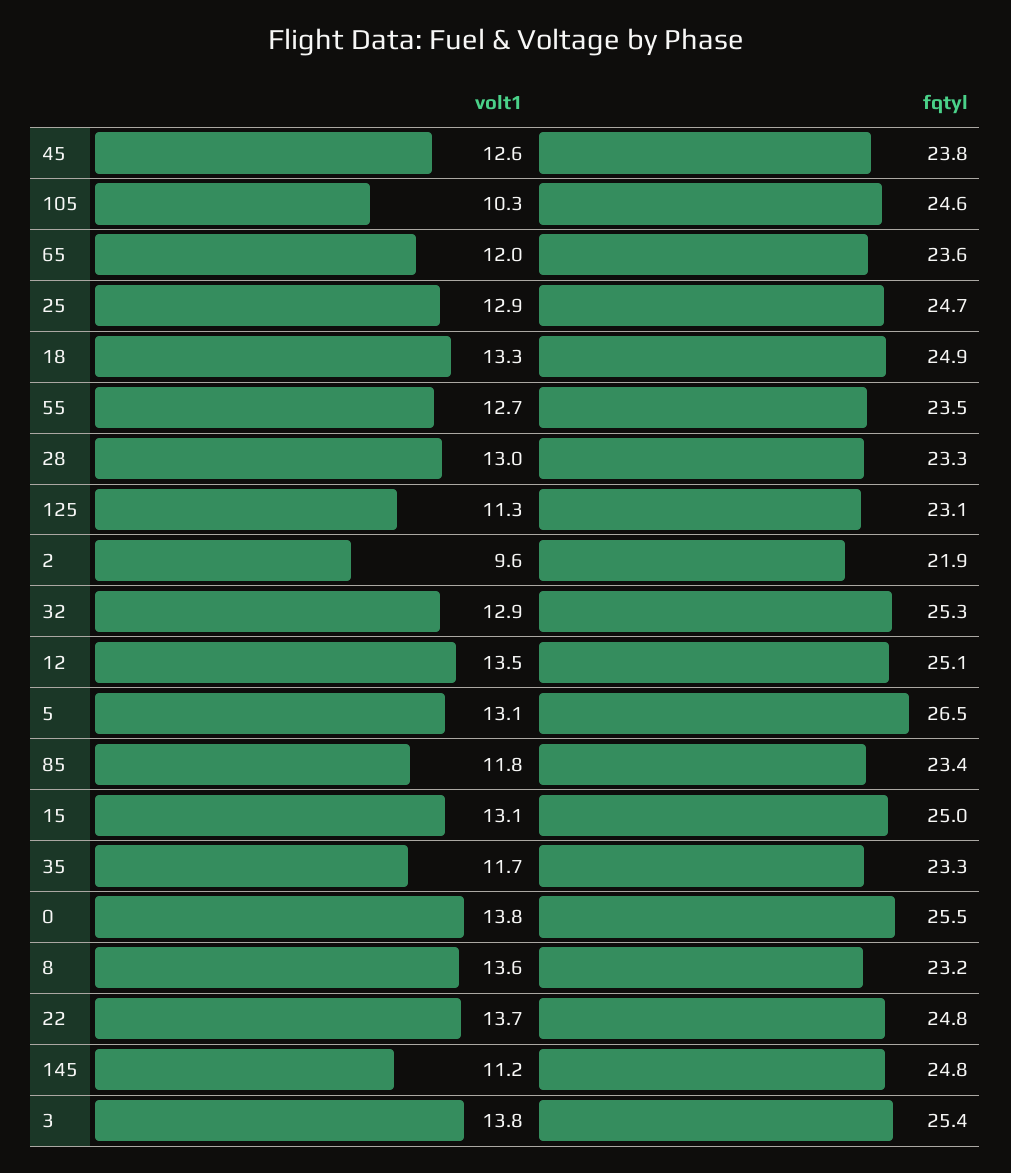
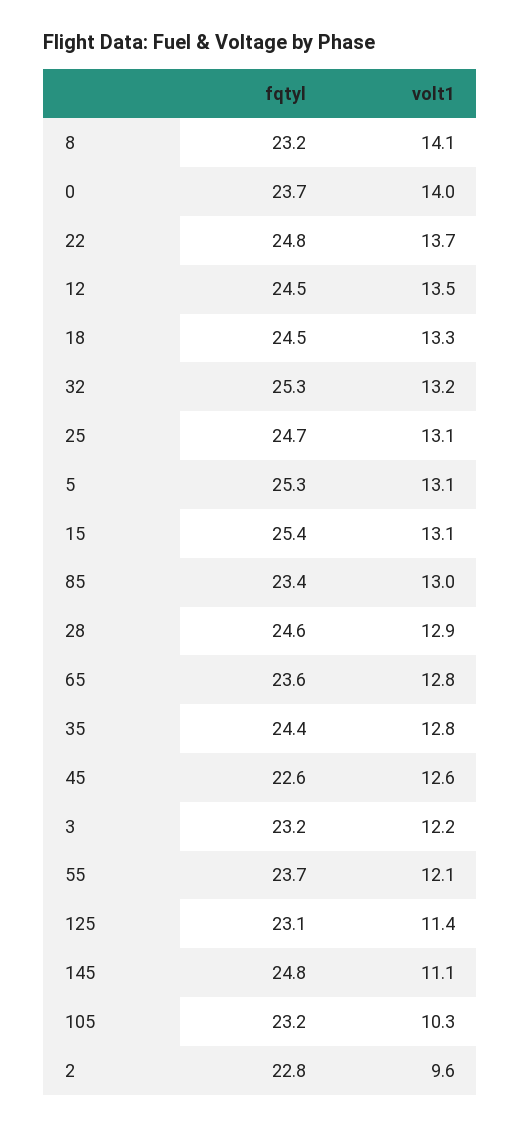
  {
    "volt1": {
      "45": 12.6,
      "105": 10.3,
-     "65": 12,
+     "65": 12.8,
-     "25": 12.9,
+     "25": 13.1,
      "18": 13.3,
-     "55": 12.7,
+     "55": 12.1,
-     "28": 13,
+     "28": 12.9,
-     "125": 11.3,
+     "125": 11.4,
      "2": 9.6,
-     "32": 12.9,
+     "32": 13.2,
      "12": 13.5,
      "5": 13.1,
-     "85": 11.8,
+     "85": 13,
      "15": 13.1,
-     "35": 11.7,
+     "35": 12.8,
-     "0": 13.8,
+     "0": 14,
-     "8": 13.6,
+     "8": 14.1,
      "22": 13.7,
-     "145": 11.2,
+     "145": 11.1,
-     "3": 13.8
+     "3": 12.2
    },
    "fqtyl": {
-     "45": 23.8,
+     "45": 22.6,
-     "105": 24.6,
+     "105": 23.2,
      "65": 23.6,
      "25": 24.7,
-     "18": 24.9,
+     "18": 24.5,
-     "55": 23.5,
+     "55": 23.7,
-     "28": 23.3,
+     "28": 24.6,
      "125": 23.1,
-     "2": 21.9,
+     "2": 22.8,
      "32": 25.3,
-     "12": 25.1,
+     "12": 24.5,
-     "5": 26.5,
+     "5": 25.3,
      "85": 23.4,
-     "15": 25,
+     "15": 25.4,
-     "35": 23.3,
+     "35": 24.4,
-     "0": 25.5,
+     "0": 23.7,
      "8": 23.2,
      "22": 24.8,
      "145": 24.8,
-     "3": 25.4
+     "3": 23.2
    }
  }

